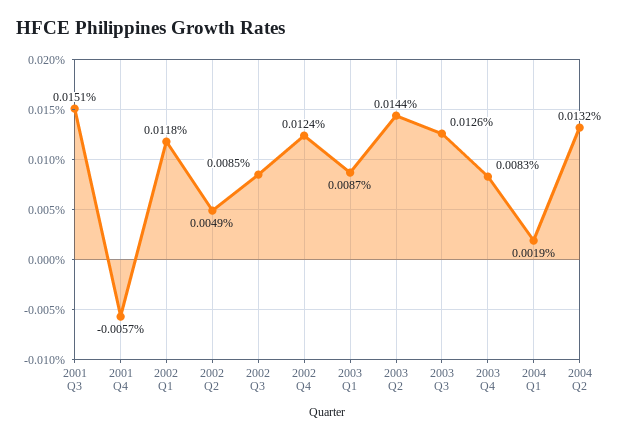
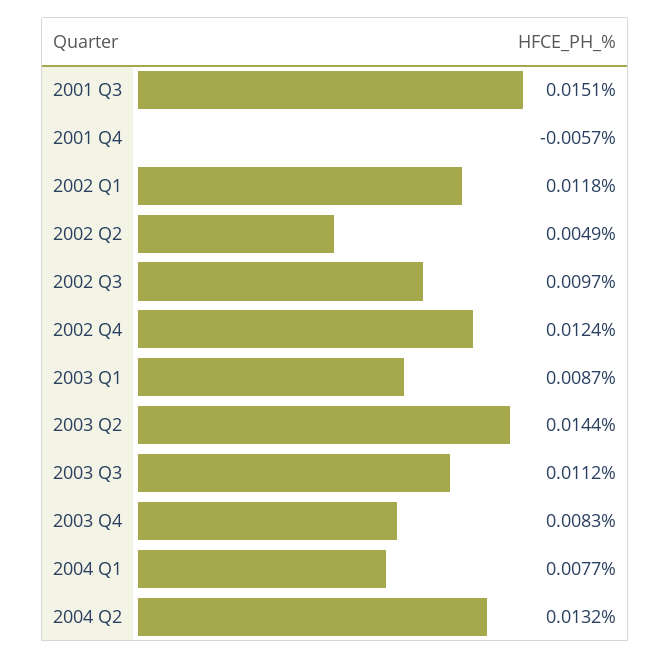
  {
    "2001 Q3": 0.0151,
    "2001 Q4": -0.0057,
    "2002 Q1": 0.0118,
    "2002 Q2": 0.0049,
-   "2002 Q3": 0.0085,
+   "2002 Q3": 0.0097,
    "2002 Q4": 0.0124,
    "2003 Q1": 0.0087,
    "2003 Q2": 0.0144,
-   "2003 Q3": 0.0126,
+   "2003 Q3": 0.0112,
    "2003 Q4": 0.0083,
-   "2004 Q1": 0.0019,
+   "2004 Q1": 0.0077,
    "2004 Q2": 0.0132
  }

